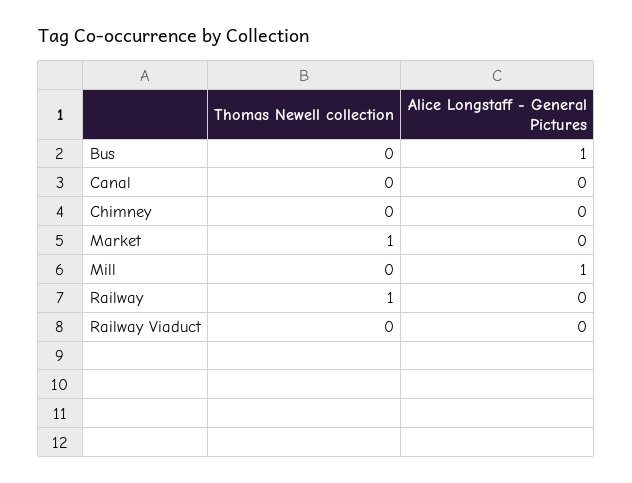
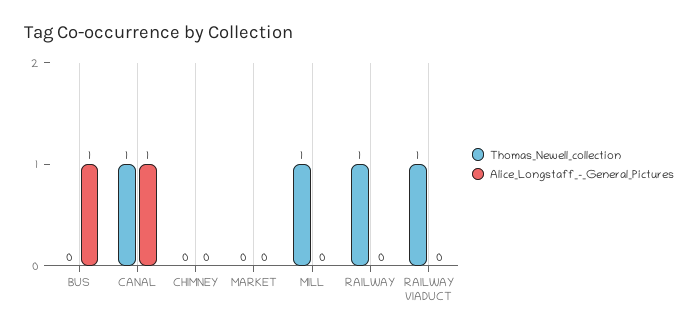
  {
    "Thomas Newell collection": {
      "Bus": 0,
-     "Canal": 0,
+     "Canal": 1,
      "Chimney": 0,
-     "Market": 1,
+     "Market": 0,
-     "Mill": 0,
+     "Mill": 1,
      "Railway": 1,
-     "Railway Viaduct": 0
+     "Railway Viaduct": 1
    },
    "Alice Longstaff - General Pictures": {
      "Bus": 1,
-     "Canal": 0,
+     "Canal": 1,
      "Chimney": 0,
      "Market": 0,
-     "Mill": 1,
+     "Mill": 0,
      "Railway": 0,
      "Railway Viaduct": 0
    }
  }

